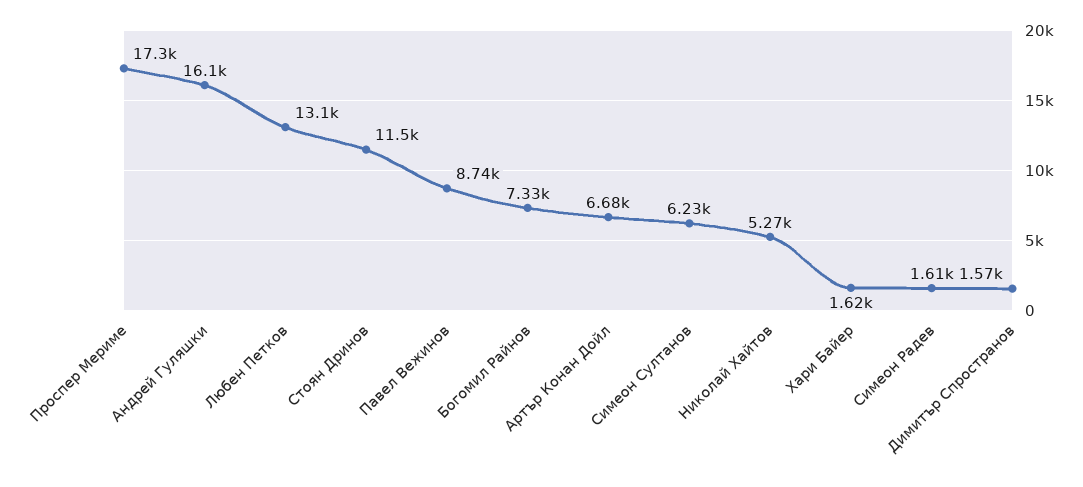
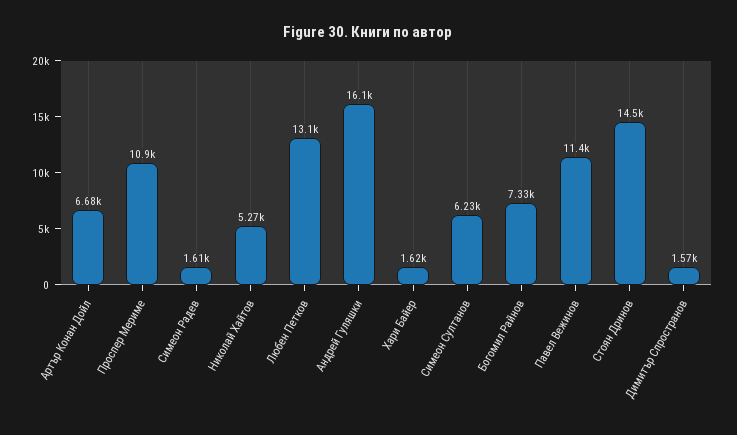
  {
-   "Проспер Мериме": 17300,
+   "Проспер Мериме": 10900,
    "Андрей Гуляшки": 16100,
    "Любен Петков": 13100,
-   "Стоян Дринов": 11500,
+   "Стоян Дринов": 14500,
-   "Павел Вежинов": 8740,
+   "Павел Вежинов": 11400,
    "Богомил Райнов": 7330,
    "Артър Конан Дойл": 6680,
    "Симеон Султанов": 6230,
    "Николай Хайтов": 5270,
    "Хари Байер": 1620,
    "Симеон Радев": 1610,
    "Димитър Спространов": 1570
  }

